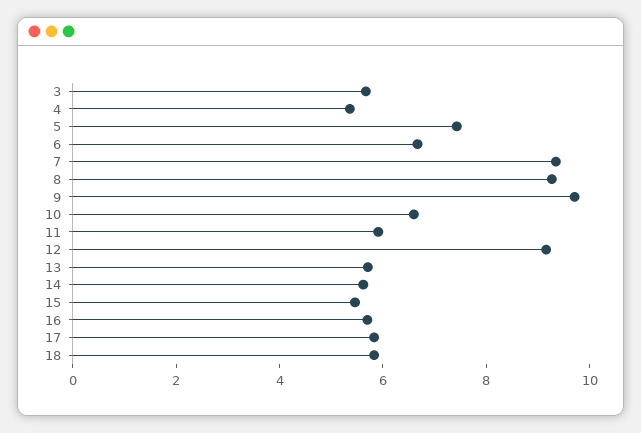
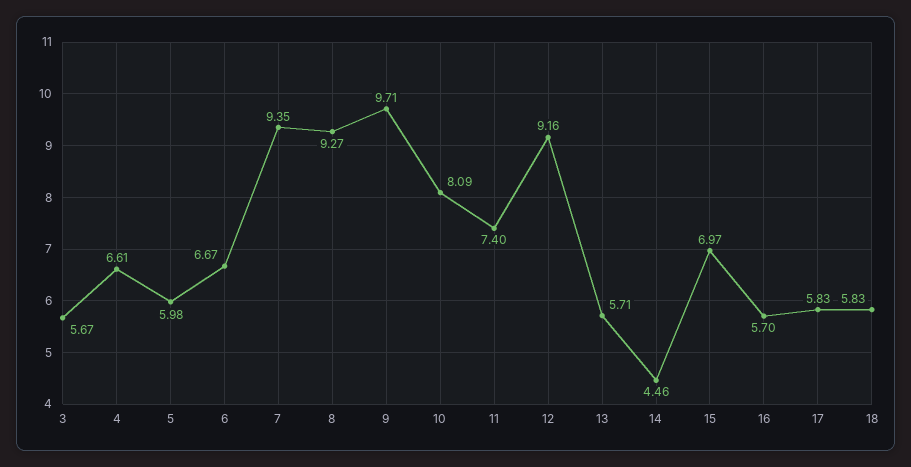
  {
    "3": 5.67,
-   "4": 5.5,
+   "4": 6.61,
-   "5": 7.5,
+   "5": 5.98,
    "6": 6.67,
    "7": 9.35,
    "8": 9.27,
    "9": 9.71,
-   "10": 6.5,
+   "10": 8.09,
-   "11": 6,
+   "11": 7.4,
    "12": 9.16,
    "13": 5.71,
-   "14": 5.5,
+   "14": 4.46,
-   "15": 5.5,
+   "15": 6.97,
    "16": 5.7,
    "17": 5.83,
    "18": 5.83
  }

